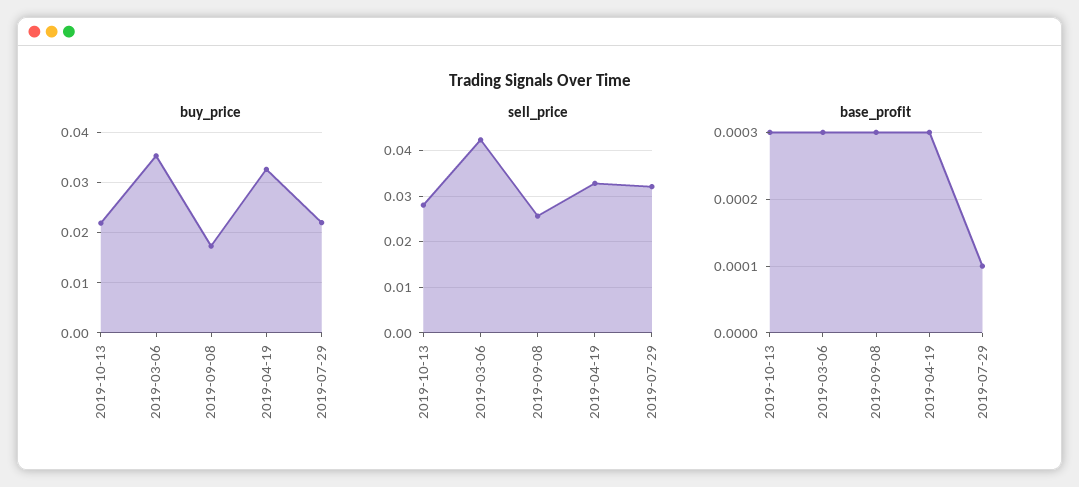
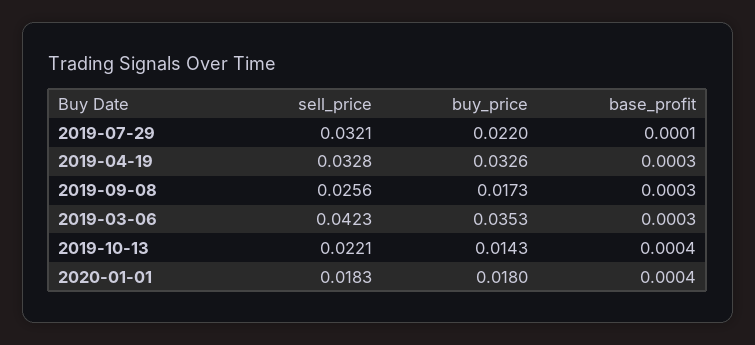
  {
    "buy_price": {
-     "2019-10-13": 0.022,
+     "2019-10-13": 0.0143,
      "2019-03-06": 0.0353,
      "2019-09-08": 0.0173,
      "2019-04-19": 0.0326,
-     "2019-07-29": 0.022
+     "2019-07-29": 0.022,
+     "2020-01-01": 0.018
    },
    "sell_price": {
-     "2019-10-13": 0.028,
+     "2019-10-13": 0.0221,
      "2019-03-06": 0.0423,
      "2019-09-08": 0.0256,
      "2019-04-19": 0.0328,
-     "2019-07-29": 0.0321
+     "2019-07-29": 0.0321,
+     "2020-01-01": 0.0183
    },
    "base_profit": {
-     "2019-10-13": 0.0003,
+     "2019-10-13": 0.0004,
      "2019-03-06": 0.0003,
      "2019-09-08": 0.0003,
      "2019-04-19": 0.0003,
-     "2019-07-29": 0.0001
+     "2019-07-29": 0.0001,
+     "2020-01-01": 0.0004
    }
  }

